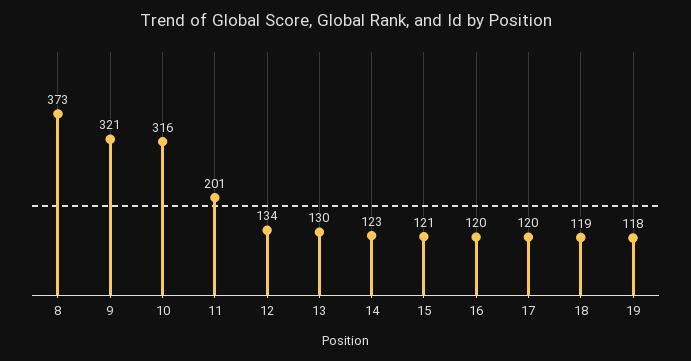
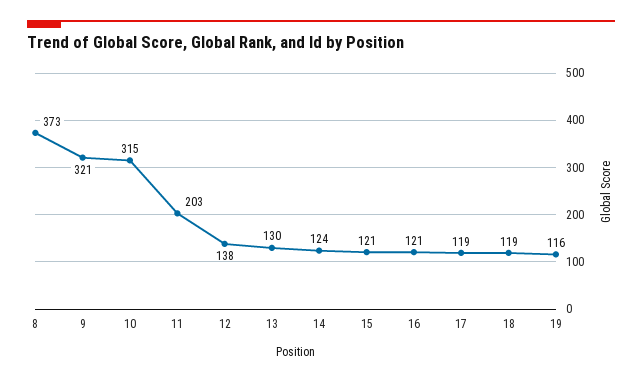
  {
    "8": 373,
    "9": 321,
-   "10": 316,
+   "10": 315,
-   "11": 201,
+   "11": 203,
-   "12": 134,
+   "12": 138,
    "13": 130,
-   "14": 123,
+   "14": 124,
    "15": 121,
-   "16": 120,
+   "16": 121,
-   "17": 120,
+   "17": 119,
    "18": 119,
-   "19": 118
+   "19": 116
  }

